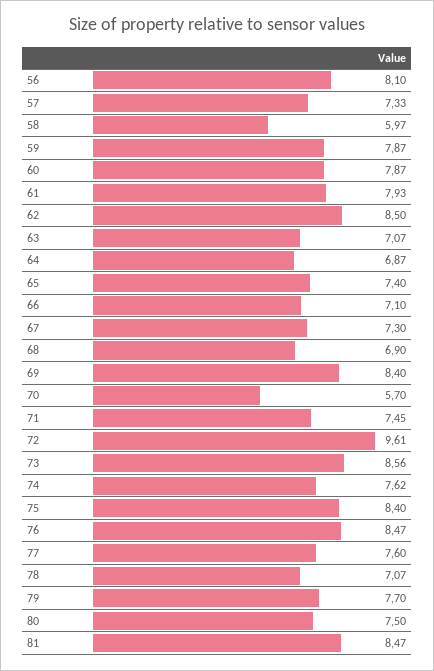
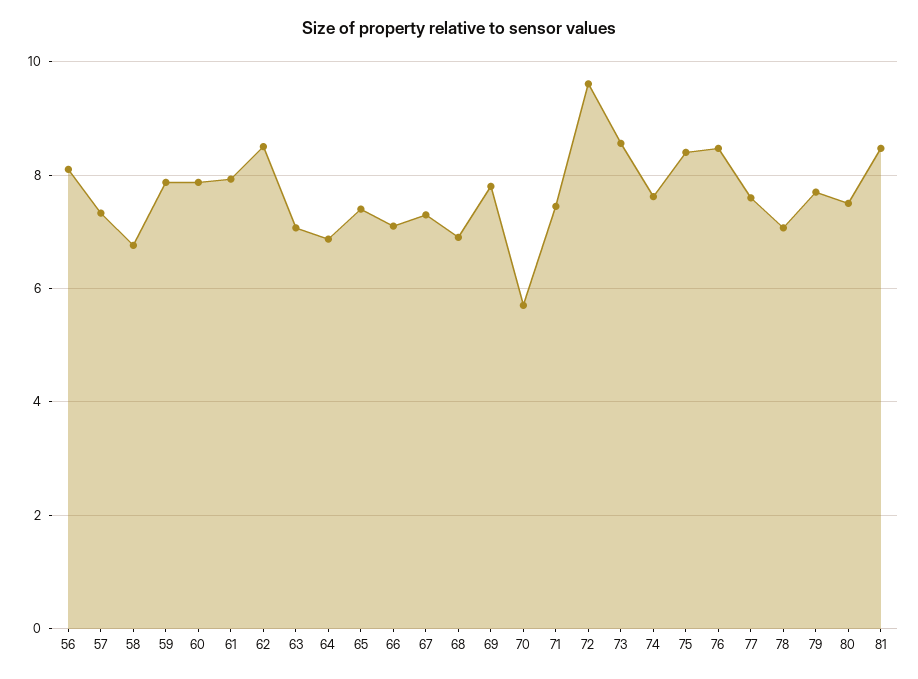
  {
    "56": 8.1,
    "57": 7.33,
-   "58": 5.97,
+   "58": 6.8,
    "59": 7.87,
    "60": 7.87,
    "61": 7.93,
    "62": 8.5,
    "63": 7.07,
    "64": 6.87,
    "65": 7.4,
    "66": 7.1,
    "67": 7.3,
    "68": 6.9,
-   "69": 8.4,
+   "69": 7.8,
    "70": 5.7,
    "71": 7.45,
    "72": 9.61,
    "73": 8.56,
    "74": 7.62,
    "75": 8.4,
    "76": 8.47,
    "77": 7.6,
    "78": 7.07,
    "79": 7.7,
    "80": 7.5,
    "81": 8.47
  }

